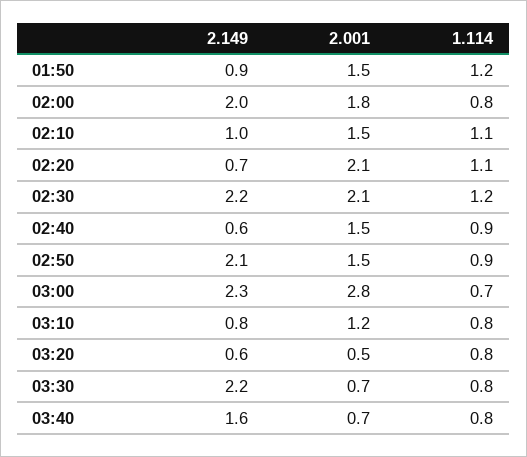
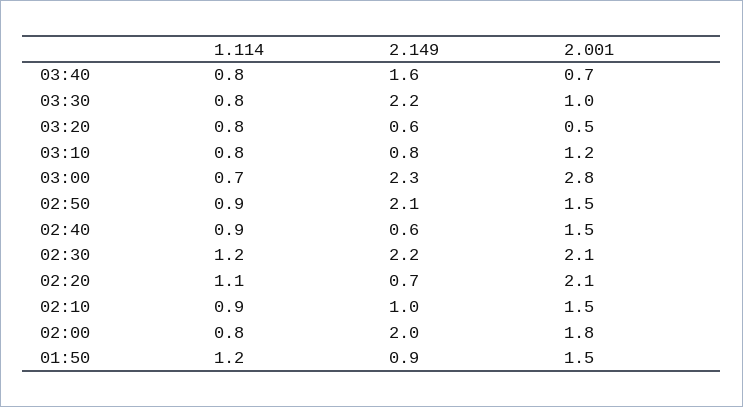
  {
    "2.149": {
      "01:50": 0.9,
      "02:00": 2,
      "02:10": 1,
      "02:20": 0.7,
      "02:30": 2.2,
      "02:40": 0.6,
      "02:50": 2.1,
      "03:00": 2.3,
      "03:10": 0.8,
      "03:20": 0.6,
      "03:30": 2.2,
      "03:40": 1.6
    },
    "2.001": {
      "01:50": 1.5,
      "02:00": 1.8,
      "02:10": 1.5,
      "02:20": 2.1,
      "02:30": 2.1,
      "02:40": 1.5,
      "02:50": 1.5,
      "03:00": 2.8,
      "03:10": 1.2,
      "03:20": 0.5,
-     "03:30": 0.7,
+     "03:30": 1,
      "03:40": 0.7
    },
    "1.114": {
      "01:50": 1.2,
      "02:00": 0.8,
-     "02:10": 1.1,
+     "02:10": 0.9,
      "02:20": 1.1,
      "02:30": 1.2,
      "02:40": 0.9,
      "02:50": 0.9,
      "03:00": 0.7,
      "03:10": 0.8,
      "03:20": 0.8,
      "03:30": 0.8,
      "03:40": 0.8
    }
  }

